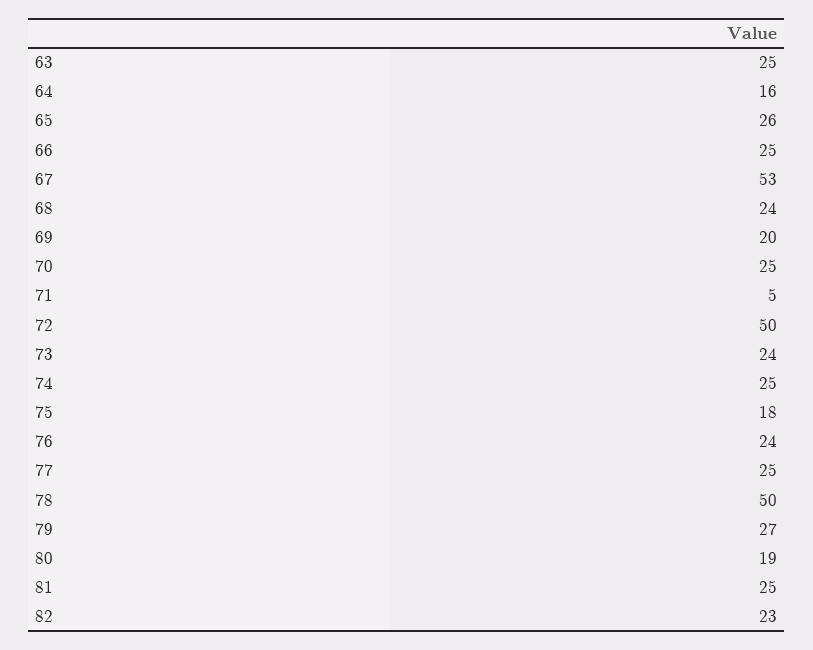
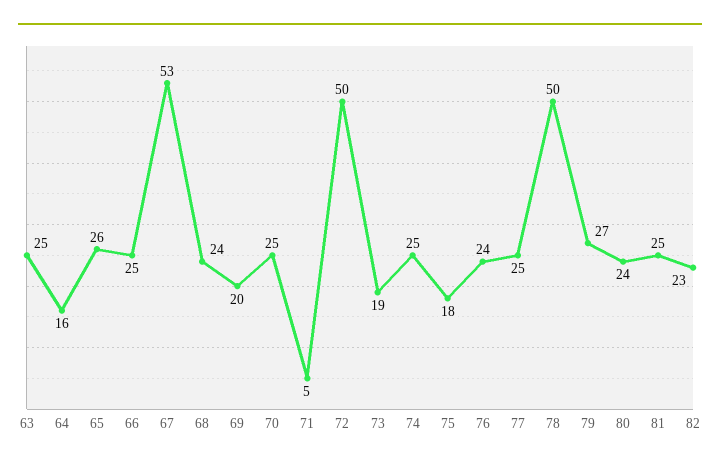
  {
    "63": 25,
    "64": 16,
    "65": 26,
    "66": 25,
    "67": 53,
    "68": 24,
    "69": 20,
    "70": 25,
    "71": 5,
    "72": 50,
-   "73": 24,
+   "73": 19,
    "74": 25,
    "75": 18,
    "76": 24,
    "77": 25,
    "78": 50,
    "79": 27,
-   "80": 19,
+   "80": 24,
    "81": 25,
    "82": 23
  }

